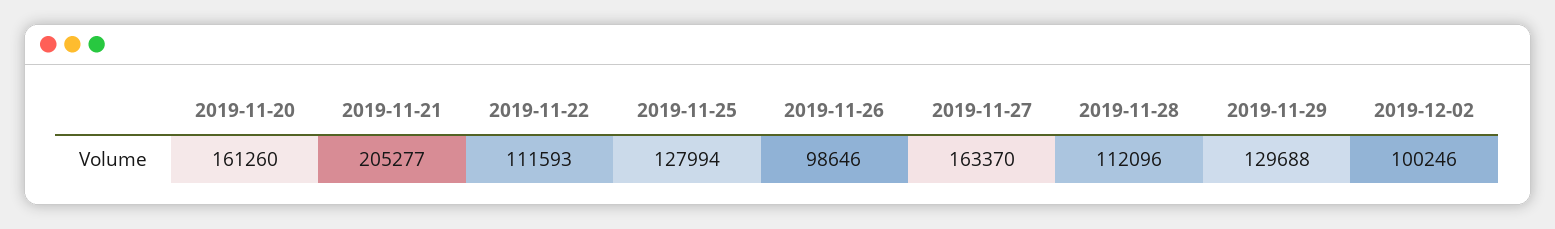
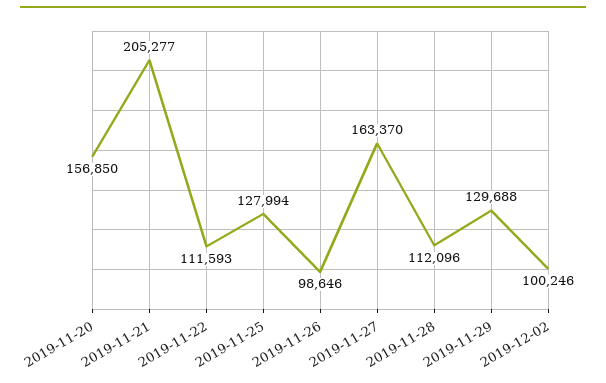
  {
-   "2019-11-20": 161260,
+   "2019-11-20": 156850,
    "2019-11-21": 205277,
    "2019-11-22": 111593,
    "2019-11-25": 127994,
    "2019-11-26": 98646,
    "2019-11-27": 163370,
    "2019-11-28": 112096,
    "2019-11-29": 129688,
    "2019-12-02": 100246
  }

